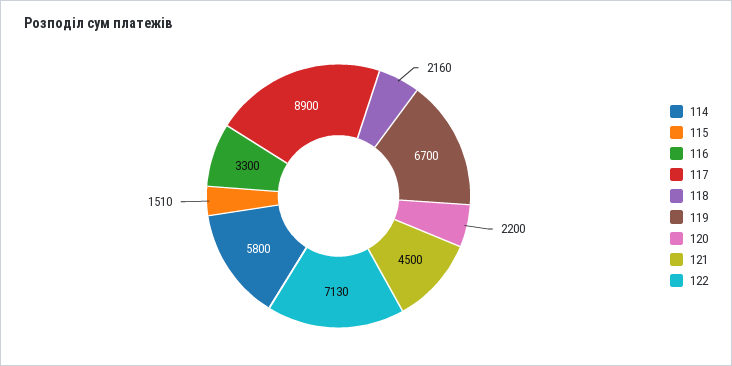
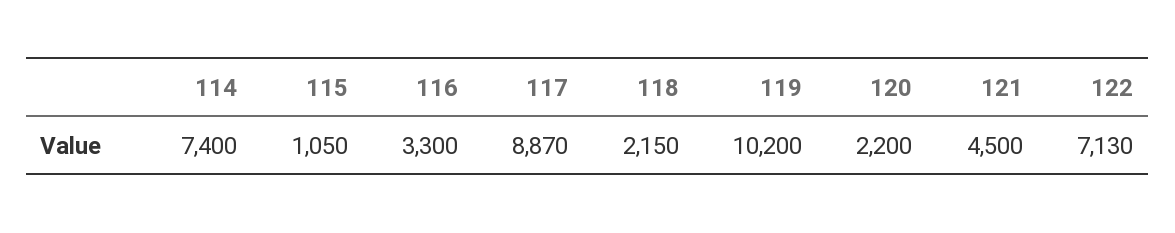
  {
-   "114": 5800,
+   "114": 7400,
-   "115": 1510,
+   "115": 1050,
    "116": 3300,
-   "117": 8900,
+   "117": 8870,
-   "118": 2160,
+   "118": 2150,
-   "119": 6700,
+   "119": 10200,
    "120": 2200,
    "121": 4500,
    "122": 7130
  }

